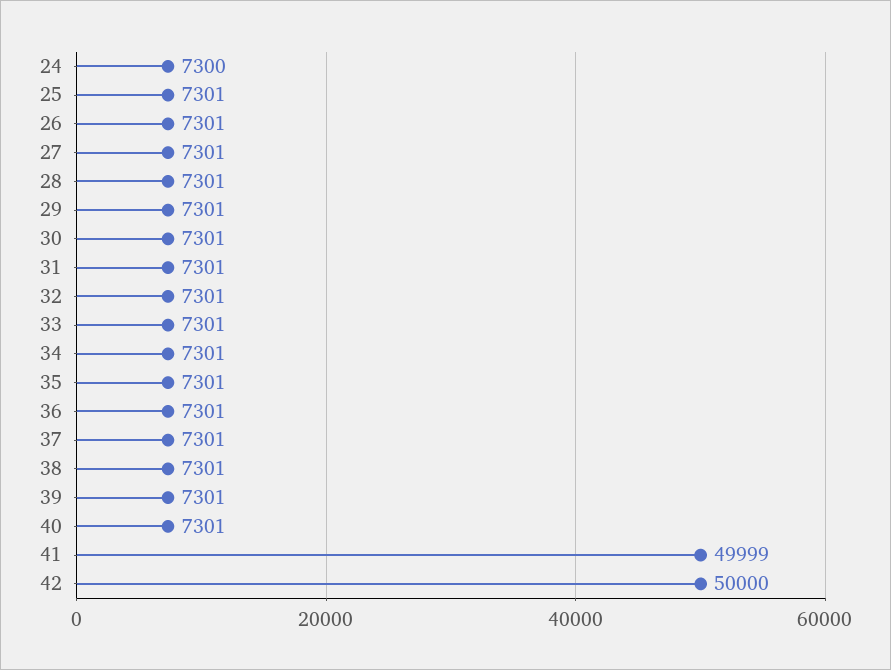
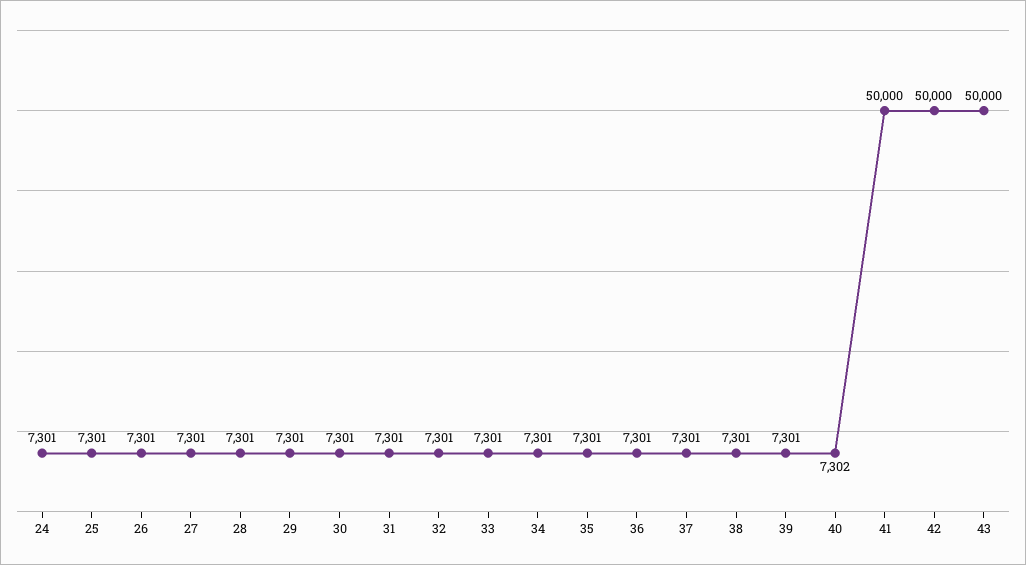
  {
-   "24": 7300,
+   "24": 7301,
    "25": 7301,
    "26": 7301,
    "27": 7301,
    "28": 7301,
    "29": 7301,
    "30": 7301,
    "31": 7301,
    "32": 7301,
    "33": 7301,
    "34": 7301,
    "35": 7301,
    "36": 7301,
    "37": 7301,
    "38": 7301,
    "39": 7301,
-   "40": 7301,
+   "40": 7302,
-   "41": 49999,
+   "41": 50000,
-   "42": 50000
+   "42": 50000,
+   "43": 50000
  }

